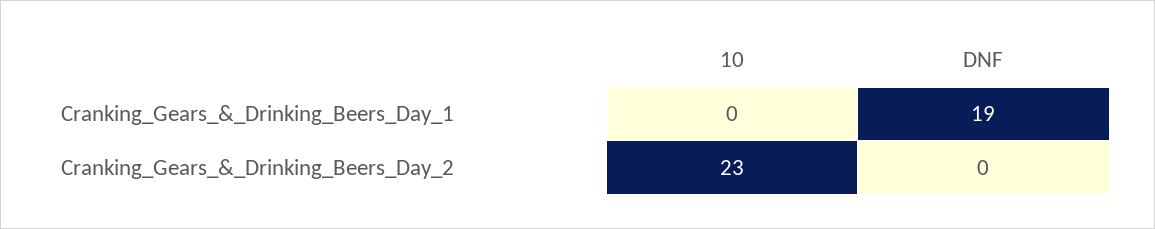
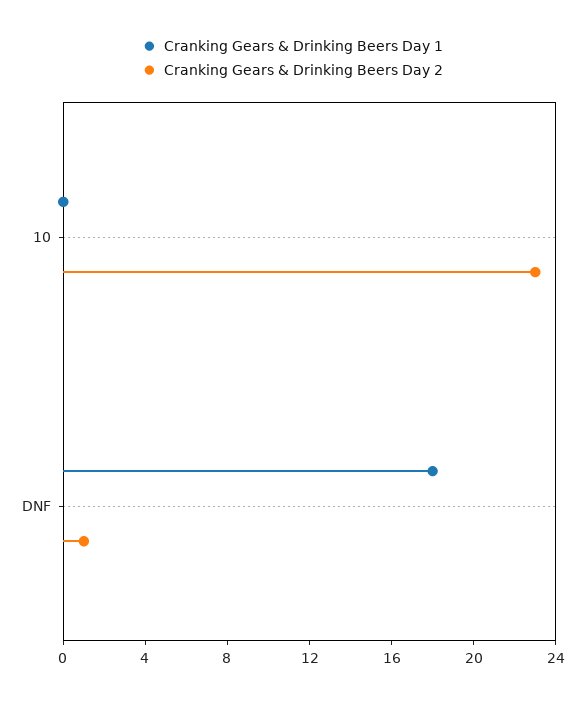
  {
    "Cranking_Gears_&_Drinking_Beers_Day_1": {
      "10": 0,
-     "DNF": 19
+     "DNF": 18
    },
    "Cranking_Gears_&_Drinking_Beers_Day_2": {
      "10": 23,
-     "DNF": 0
+     "DNF": 1
    }
  }

